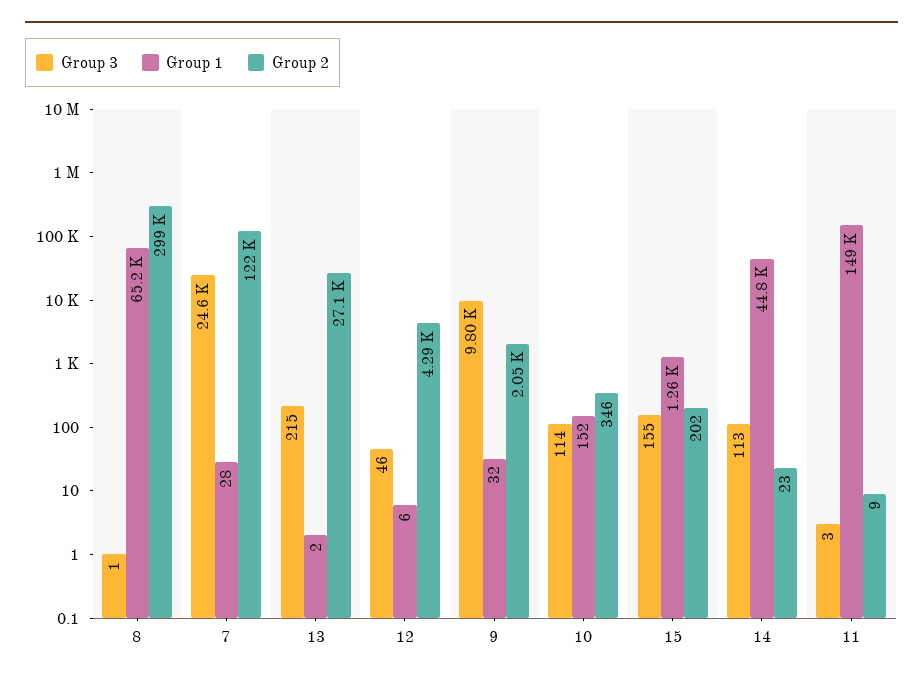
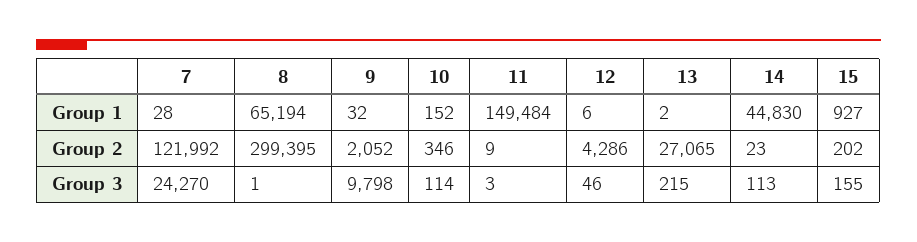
  {
    "Group 3": {
      "8": 1,
-     "7": 24600,
+     "7": 24270,
      "13": 215,
      "12": 46,
      "9": 9798,
      "10": 114,
      "15": 155,
      "14": 113,
      "11": 3
    },
    "Group 1": {
      "8": 65194,
      "7": 28,
      "13": 2,
      "12": 6,
      "9": 32,
      "10": 152,
-     "15": 1260,
+     "15": 927,
      "14": 44830,
      "11": 149484
    },
    "Group 2": {
      "8": 299395,
      "7": 121992,
      "13": 27065,
      "12": 4286,
      "9": 2052,
      "10": 346,
      "15": 202,
      "14": 23,
      "11": 9
    }
  }

